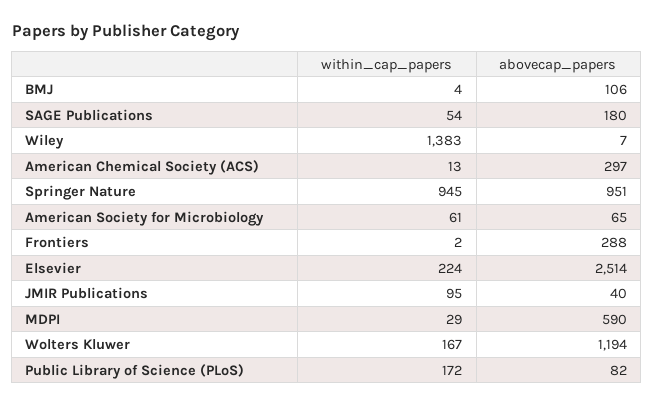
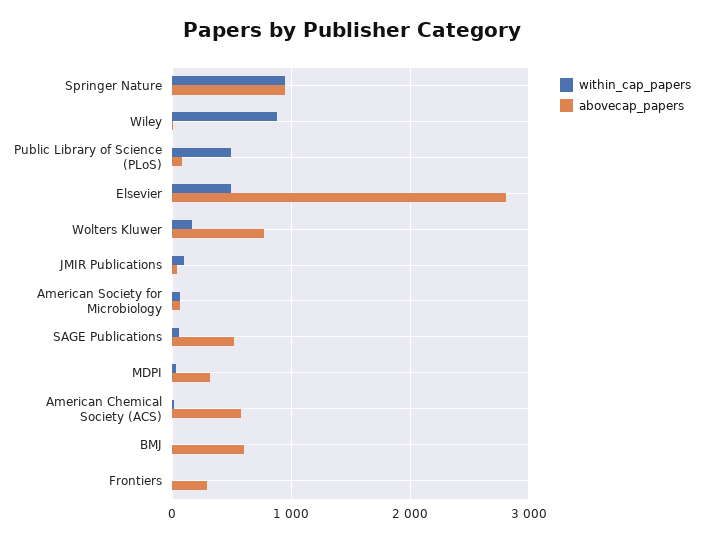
  {
    "within_cap_papers": {
      "BMJ": 4,
      "SAGE Publications": 54,
-     "Wiley": 1383,
+     "Wiley": 900,
      "American Chemical Society (ACS)": 13,
      "Springer Nature": 945,
      "American Society for Microbiology": 61,
      "Frontiers": 2,
-     "Elsevier": 224,
+     "Elsevier": 500,
      "JMIR Publications": 95,
      "MDPI": 29,
      "Wolters Kluwer": 167,
-     "Public Library of Science (PLoS)": 172
+     "Public Library of Science (PLoS)": 500
    },
    "abovecap_papers": {
-     "BMJ": 106,
+     "BMJ": 600,
-     "SAGE Publications": 180,
+     "SAGE Publications": 500,
      "Wiley": 7,
-     "American Chemical Society (ACS)": 297,
+     "American Chemical Society (ACS)": 600,
      "Springer Nature": 951,
      "American Society for Microbiology": 65,
      "Frontiers": 288,
-     "Elsevier": 2514,
+     "Elsevier": 2800,
      "JMIR Publications": 40,
-     "MDPI": 590,
+     "MDPI": 300,
-     "Wolters Kluwer": 1194,
+     "Wolters Kluwer": 800,
      "Public Library of Science (PLoS)": 82
    }
  }

